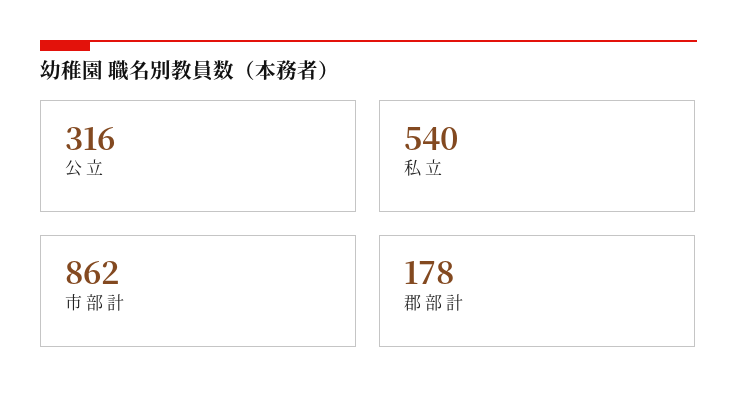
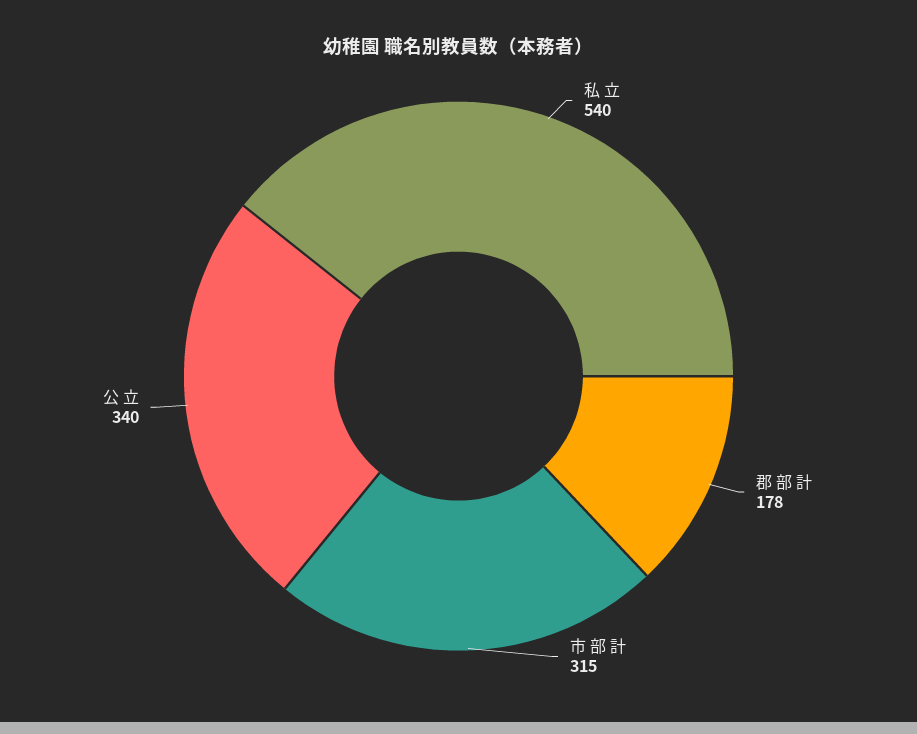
  {
-   "公 立": 316,
+   "公 立": 340,
    "私 立": 540,
-   "市 部 計": 862,
+   "市 部 計": 315,
    "郡 部 計": 178
  }

